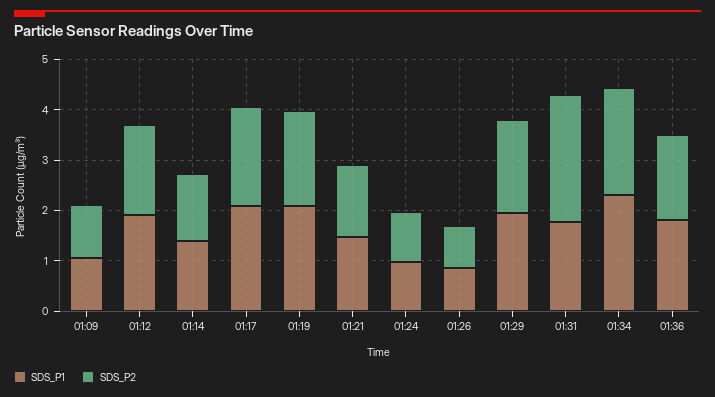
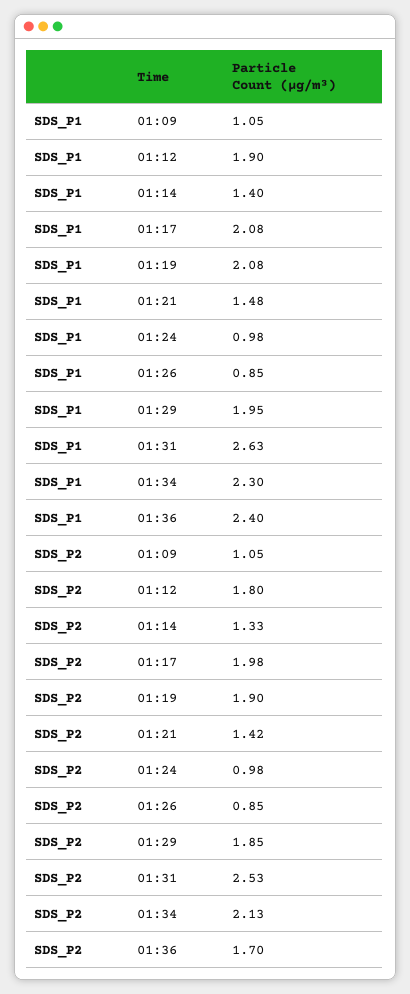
  {
    "SDS_P1": {
      "01:09": 1.05,
      "01:12": 1.9,
      "01:14": 1.4,
      "01:17": 2.08,
      "01:19": 2.08,
      "01:21": 1.48,
      "01:24": 0.98,
      "01:26": 0.85,
      "01:29": 1.95,
-     "01:31": 1.8,
+     "01:31": 2.63,
      "01:34": 2.3,
-     "01:36": 1.8
+     "01:36": 2.4
    },
    "SDS_P2": {
      "01:09": 1.05,
      "01:12": 1.8,
      "01:14": 1.33,
      "01:17": 1.98,
      "01:19": 1.9,
      "01:21": 1.42,
      "01:24": 0.98,
      "01:26": 0.85,
      "01:29": 1.85,
      "01:31": 2.53,
      "01:34": 2.13,
      "01:36": 1.7
    }
  }

